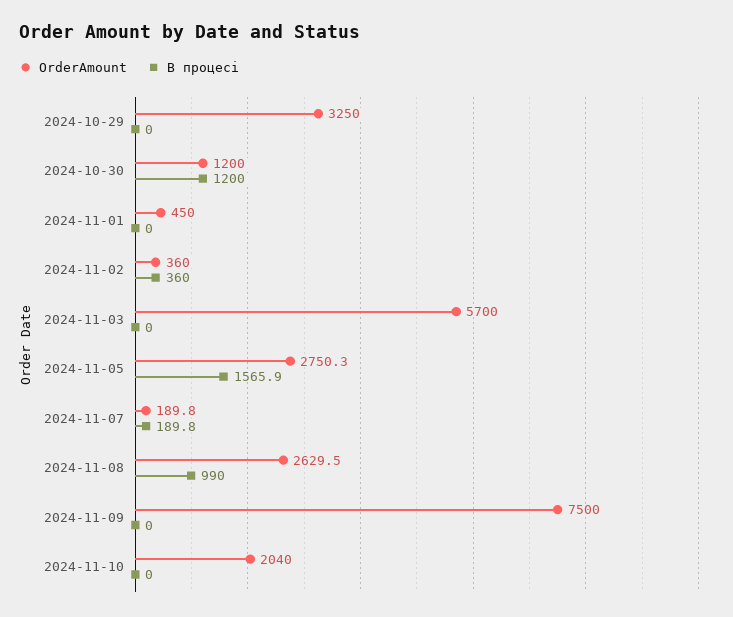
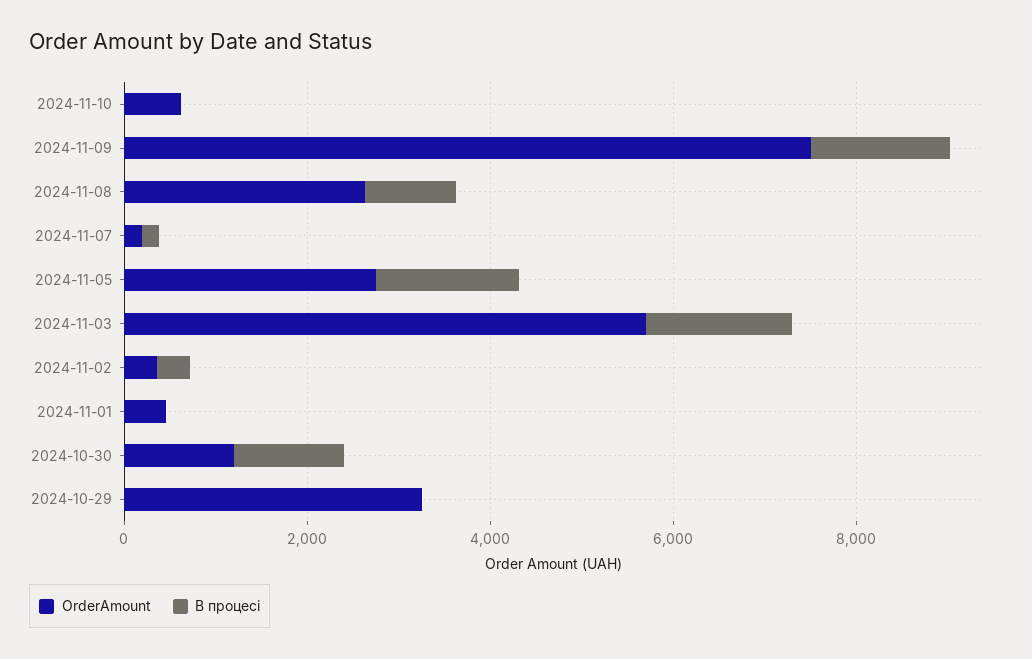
  {
    "OrderAmount": {
      "2024-10-29": 3250,
      "2024-10-30": 1200,
      "2024-11-01": 450,
      "2024-11-02": 360,
      "2024-11-03": 5700,
      "2024-11-05": 2750.3,
      "2024-11-07": 189.8,
      "2024-11-08": 2629.5,
      "2024-11-09": 7500,
-     "2024-11-10": 2040
+     "2024-11-10": 500
    },
    "В процесі": {
      "2024-10-29": 0,
      "2024-10-30": 1200,
      "2024-11-01": 0,
      "2024-11-02": 360,
-     "2024-11-03": 0,
+     "2024-11-03": 1500,
      "2024-11-05": 1565.9,
      "2024-11-07": 189.8,
      "2024-11-08": 990,
-     "2024-11-09": 0,
+     "2024-11-09": 1500,
      "2024-11-10": 0
    }
  }

